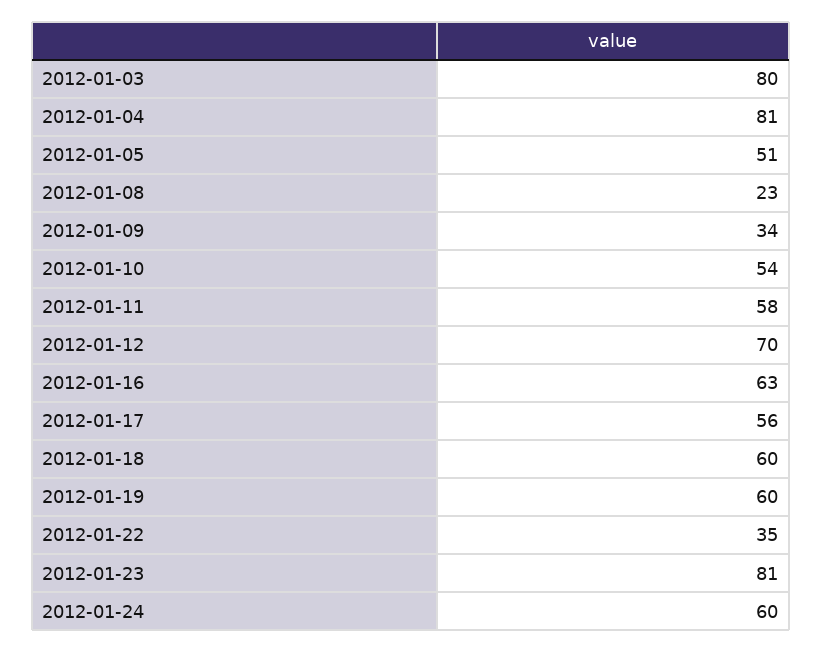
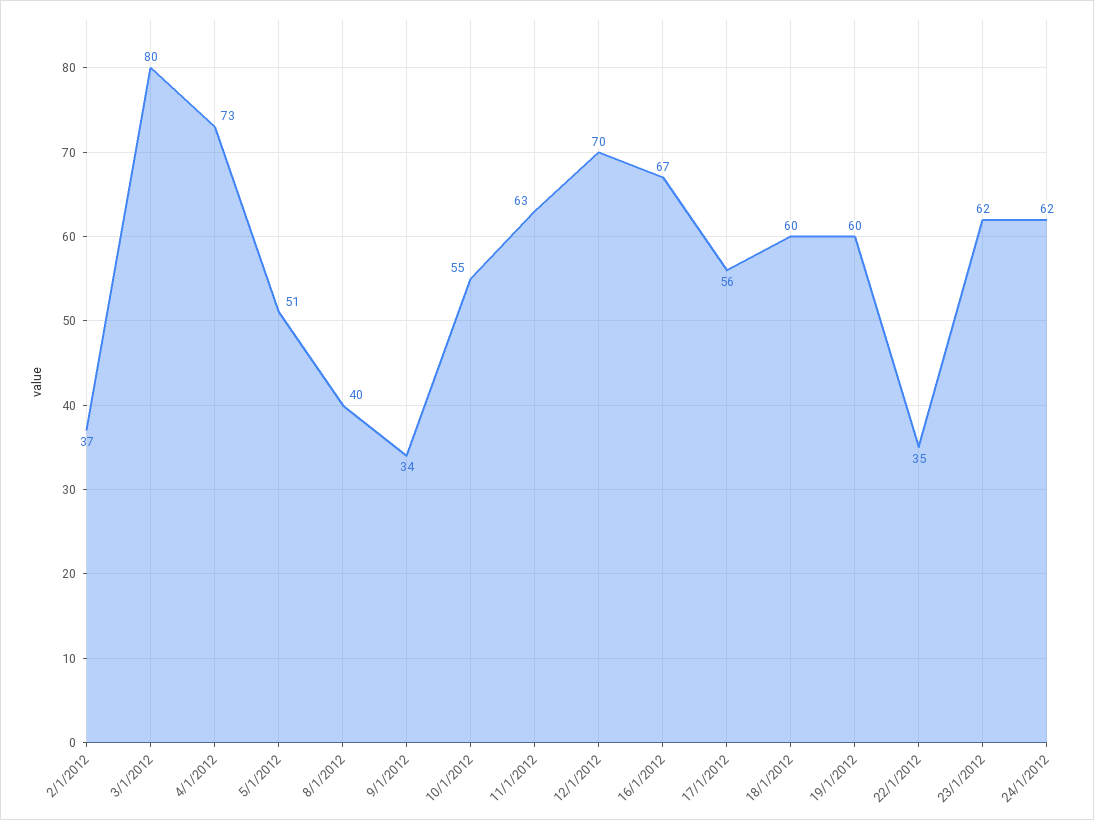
  {
    "2012-01-03": 80,
-   "2012-01-04": 81,
+   "2012-01-04": 73,
    "2012-01-05": 51,
-   "2012-01-08": 23,
+   "2012-01-08": 40,
    "2012-01-09": 34,
-   "2012-01-10": 54,
+   "2012-01-10": 55,
-   "2012-01-11": 58,
+   "2012-01-11": 63,
    "2012-01-12": 70,
-   "2012-01-16": 63,
+   "2012-01-16": 67,
    "2012-01-17": 56,
    "2012-01-18": 60,
    "2012-01-19": 60,
    "2012-01-22": 35,
-   "2012-01-23": 81,
+   "2012-01-23": 62,
-   "2012-01-24": 60
+   "2012-01-24": 62,
+   "2/1/2012": 37
  }

